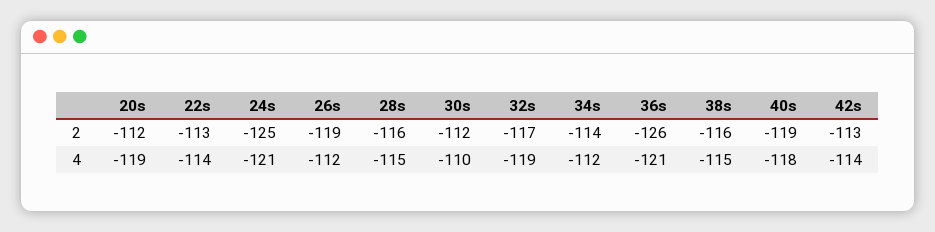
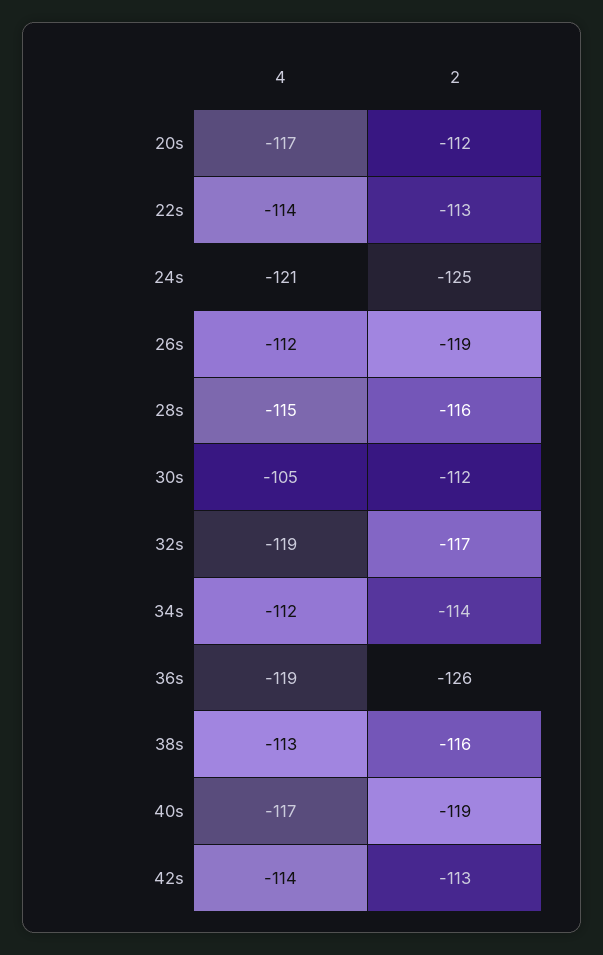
  {
    "20s": {
      "2": -112,
-     "4": -119
+     "4": -117
    },
    "22s": {
      "2": -113,
      "4": -114
    },
    "24s": {
      "2": -125,
      "4": -121
    },
    "26s": {
      "2": -119,
      "4": -112
    },
    "28s": {
      "2": -116,
      "4": -115
    },
    "30s": {
      "2": -112,
-     "4": -110
+     "4": -105
    },
    "32s": {
      "2": -117,
      "4": -119
    },
    "34s": {
      "2": -114,
      "4": -112
    },
    "36s": {
      "2": -126,
-     "4": -121
+     "4": -119
    },
    "38s": {
      "2": -116,
-     "4": -115
+     "4": -113
    },
    "40s": {
      "2": -119,
-     "4": -118
+     "4": -117
    },
    "42s": {
      "2": -113,
      "4": -114
    }
  }

